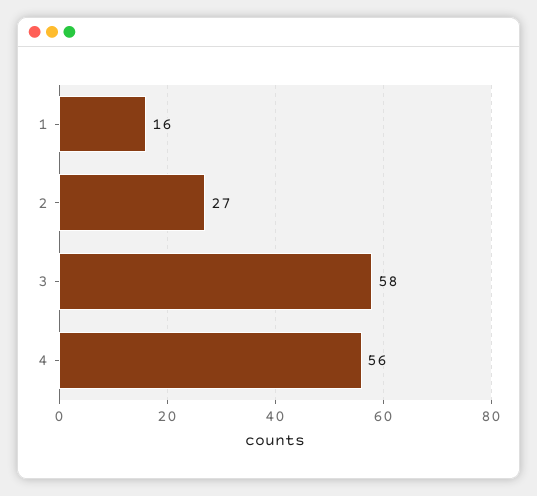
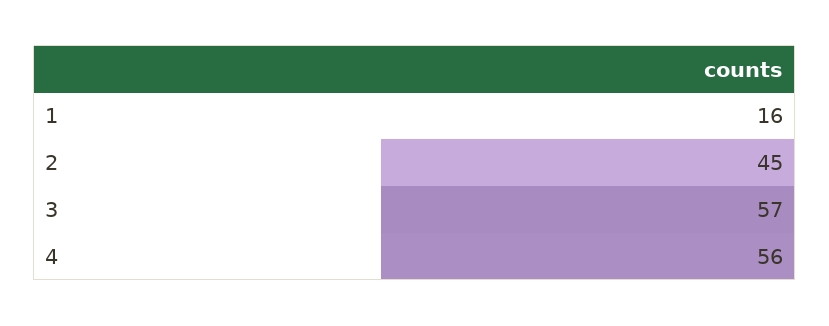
  {
    "1": 16,
-   "2": 27,
+   "2": 45,
-   "3": 58,
+   "3": 57,
    "4": 56
  }

